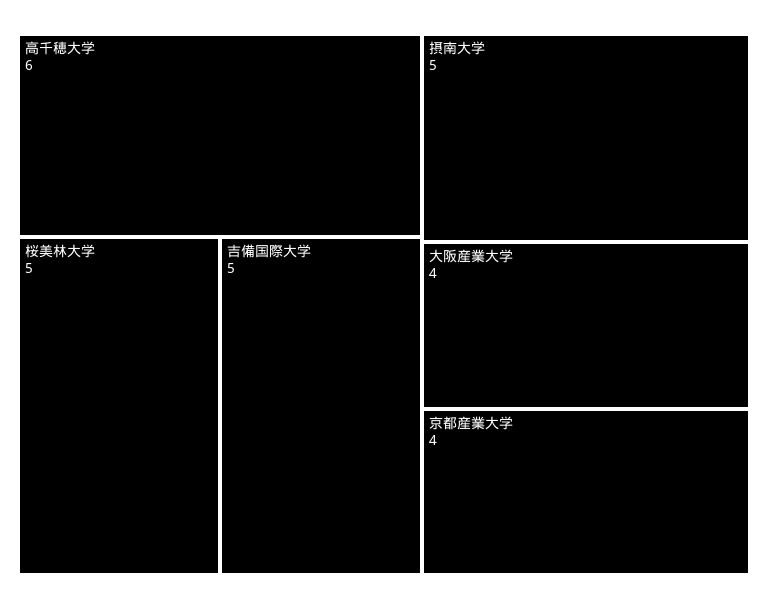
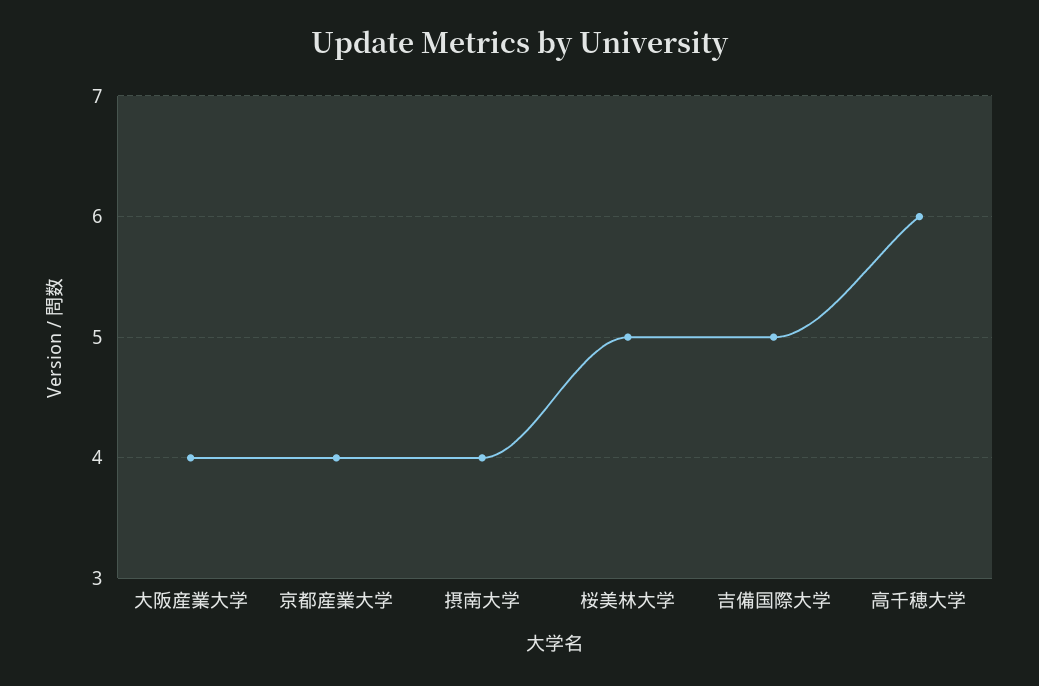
  {
    "高千穂大学": 6,
    "桜美林大学": 5,
    "吉備国際大学": 5,
-   "摂南大学": 5,
+   "摂南大学": 4,
    "大阪産業大学": 4,
    "京都産業大学": 4
  }

